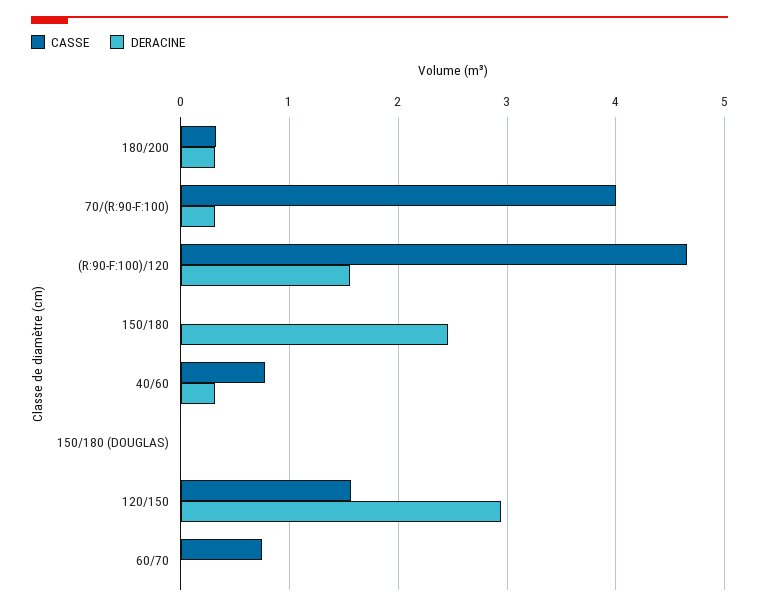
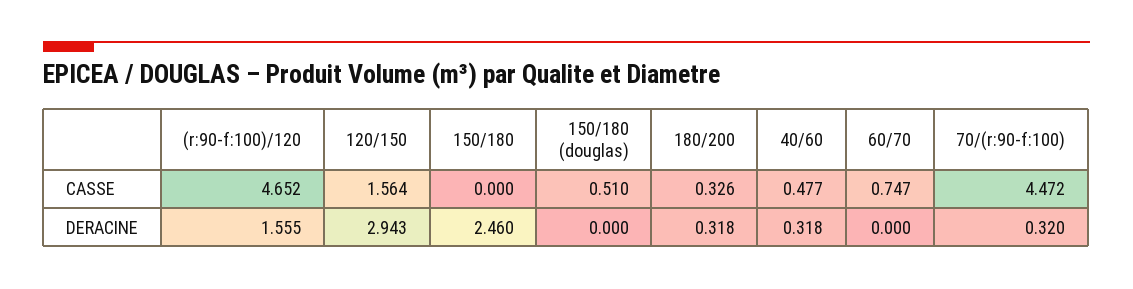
  {
    "CASSE": {
      "180/200": 0.326,
-     "70/(R:90-F:100)": 4,
+     "70/(R:90-F:100)": 4.472,
      "(R:90-F:100)/120": 4.652,
      "150/180": 0,
-     "40/60": 0.8,
+     "40/60": 0.477,
-     "150/180 (DOUGLAS)": 0,
+     "150/180 (DOUGLAS)": 0.51,
      "120/150": 1.564,
      "60/70": 0.747
    },
    "DERACINE": {
      "180/200": 0.318,
      "70/(R:90-F:100)": 0.32,
      "(R:90-F:100)/120": 1.555,
      "150/180": 2.46,
      "40/60": 0.318,
      "150/180 (DOUGLAS)": 0,
      "120/150": 2.943,
      "60/70": 0
    }
  }

